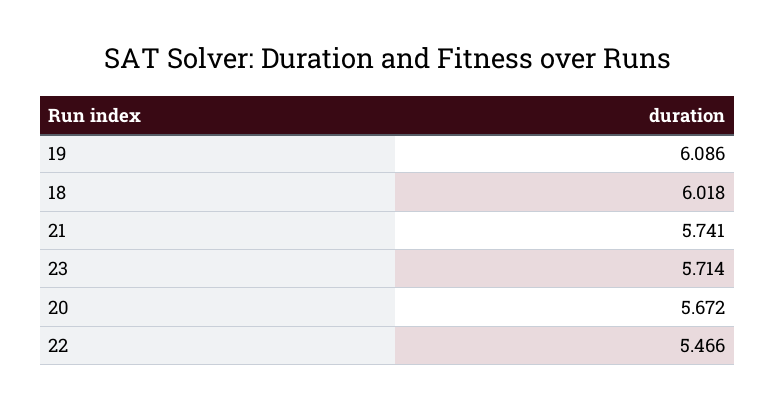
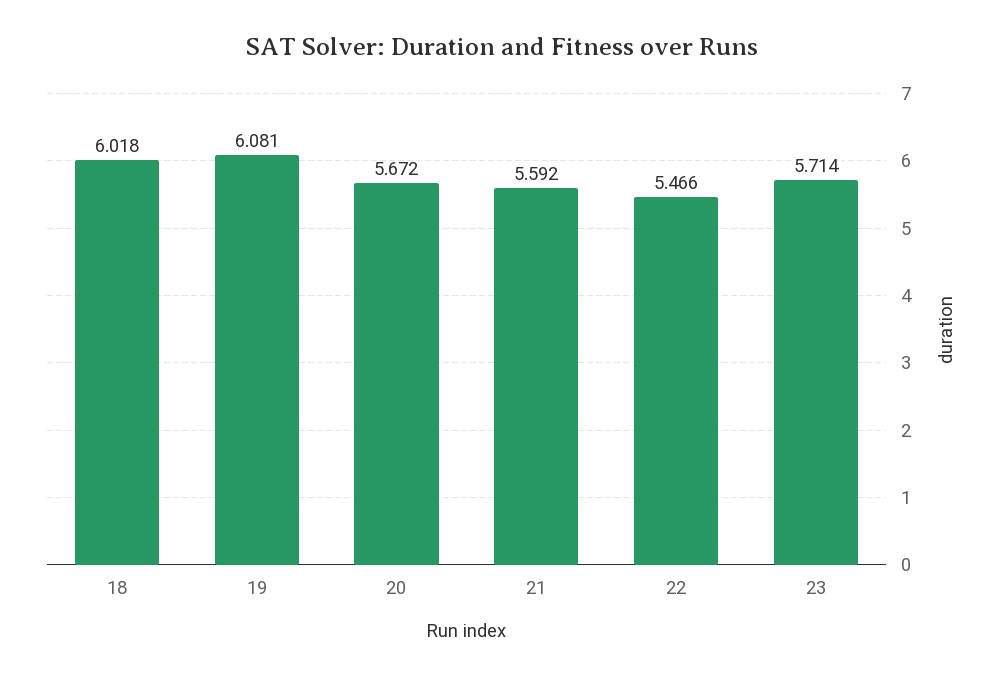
  {
-   "19": 6.086,
+   "19": 6.081,
    "18": 6.018,
-   "21": 5.741,
+   "21": 5.592,
    "23": 5.714,
    "20": 5.672,
    "22": 5.466
  }

